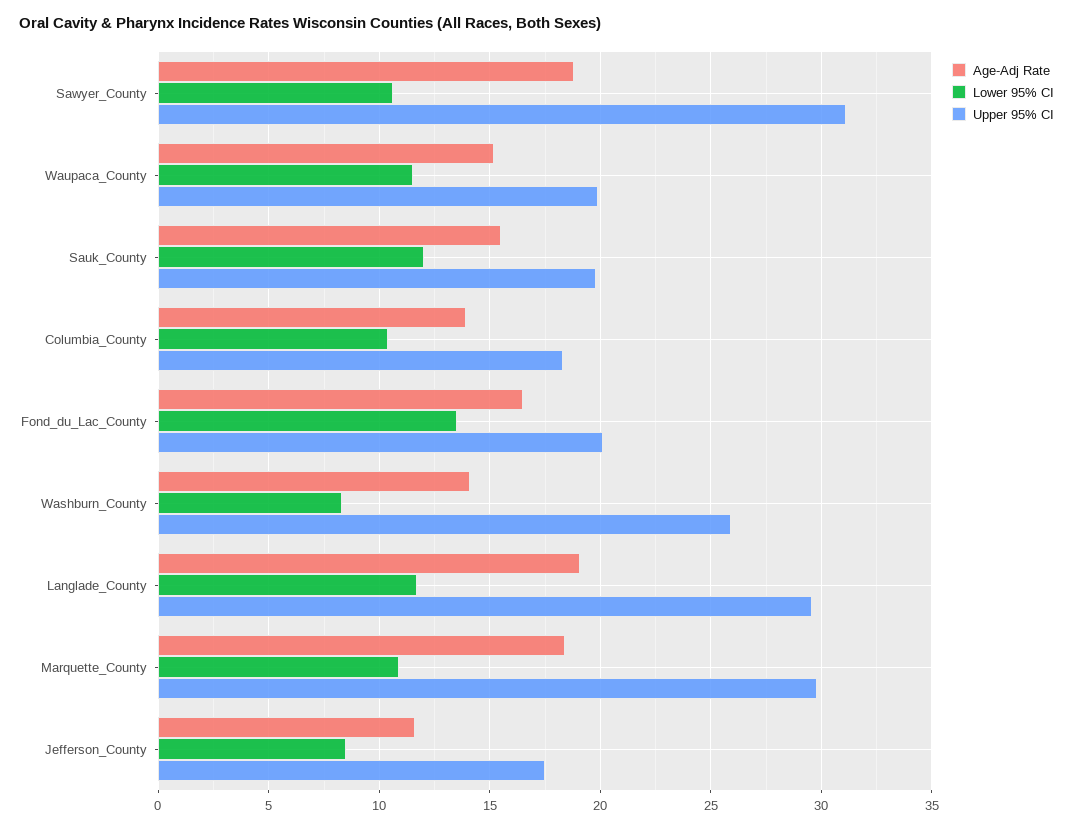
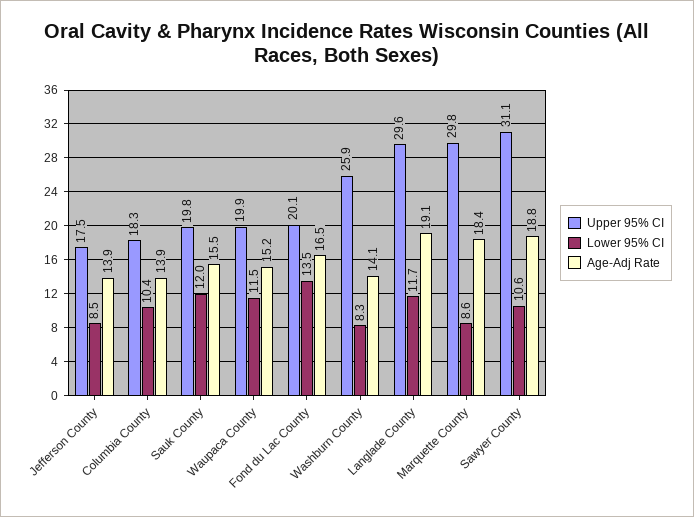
  {
    "Age-Adj Rate": {
      "Sawyer_County": 18.8,
      "Waupaca_County": 15.2,
      "Sauk_County": 15.5,
      "Columbia_County": 13.9,
      "Fond_du_Lac_County": 16.5,
      "Washburn_County": 14.1,
      "Langlade_County": 19.1,
      "Marquette_County": 18.4,
-     "Jefferson_County": 11.5
+     "Jefferson_County": 13.9
    },
    "Lower 95% CI": {
      "Sawyer_County": 10.6,
      "Waupaca_County": 11.5,
      "Sauk_County": 12,
      "Columbia_County": 10.4,
      "Fond_du_Lac_County": 13.5,
      "Washburn_County": 8.3,
      "Langlade_County": 11.7,
-     "Marquette_County": 11,
+     "Marquette_County": 8.6,
      "Jefferson_County": 8.5
    },
    "Upper 95% CI": {
      "Sawyer_County": 31.1,
      "Waupaca_County": 19.9,
      "Sauk_County": 19.8,
      "Columbia_County": 18.3,
      "Fond_du_Lac_County": 20.1,
      "Washburn_County": 25.9,
      "Langlade_County": 29.6,
      "Marquette_County": 29.8,
      "Jefferson_County": 17.5
    }
  }

